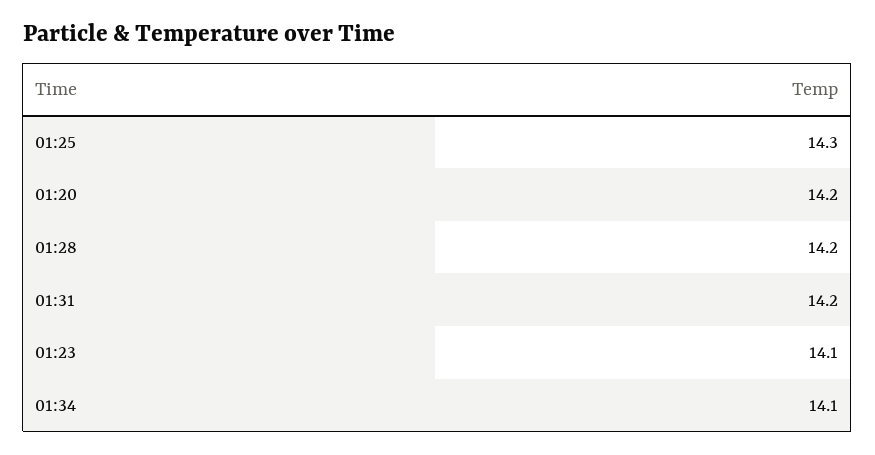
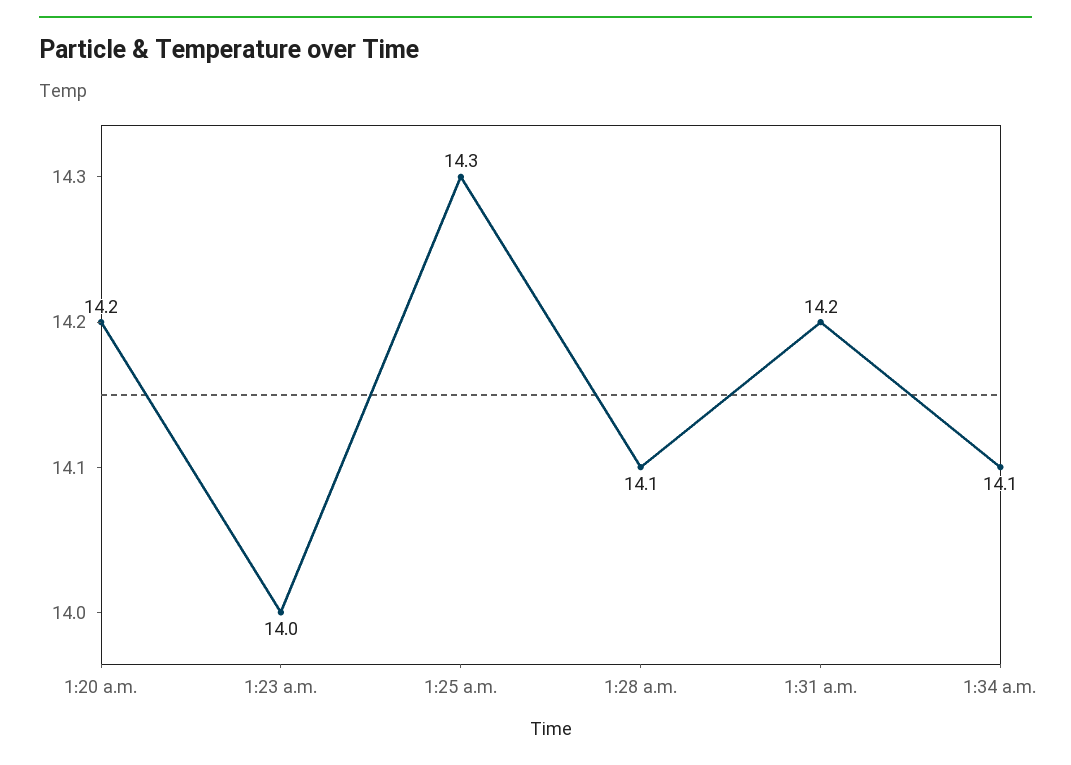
  {
    "01:25": 14.3,
    "01:20": 14.2,
-   "01:28": 14.2,
+   "01:28": 14.1,
    "01:31": 14.2,
-   "01:23": 14.1,
+   "01:23": 14,
    "01:34": 14.1
  }

